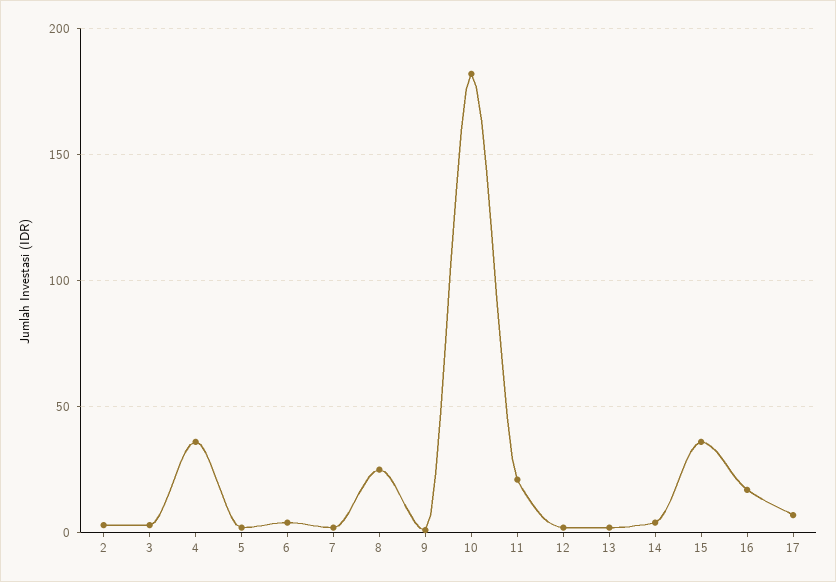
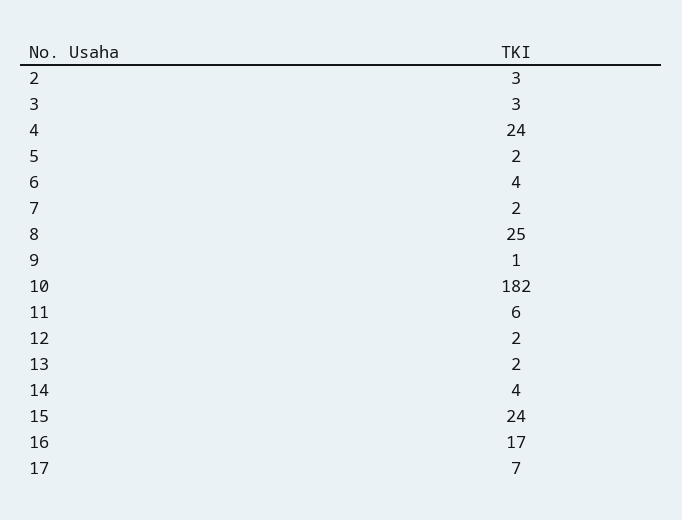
  {
    "2": 3,
    "3": 3,
-   "4": 35,
+   "4": 24,
    "5": 2,
    "6": 4,
    "7": 2,
    "8": 25,
    "9": 1,
    "10": 182,
-   "11": 20,
+   "11": 6,
    "12": 2,
    "13": 2,
    "14": 4,
-   "15": 35,
+   "15": 24,
    "16": 17,
    "17": 7
  }

